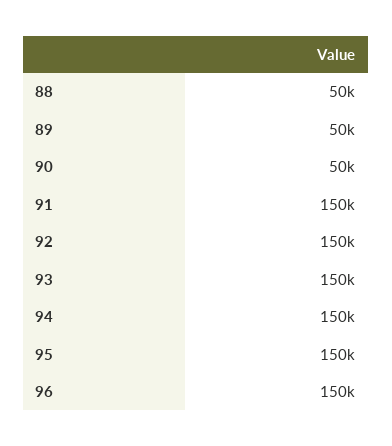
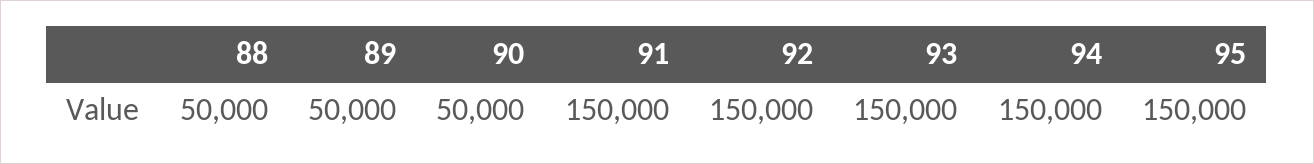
  {
    "88": 50000,
    "89": 50000,
    "90": 50000,
    "91": 150000,
    "92": 150000,
    "93": 150000,
    "94": 150000,
-   "95": 150000,
+   "95": 150000
-   "96": 150000
  }

